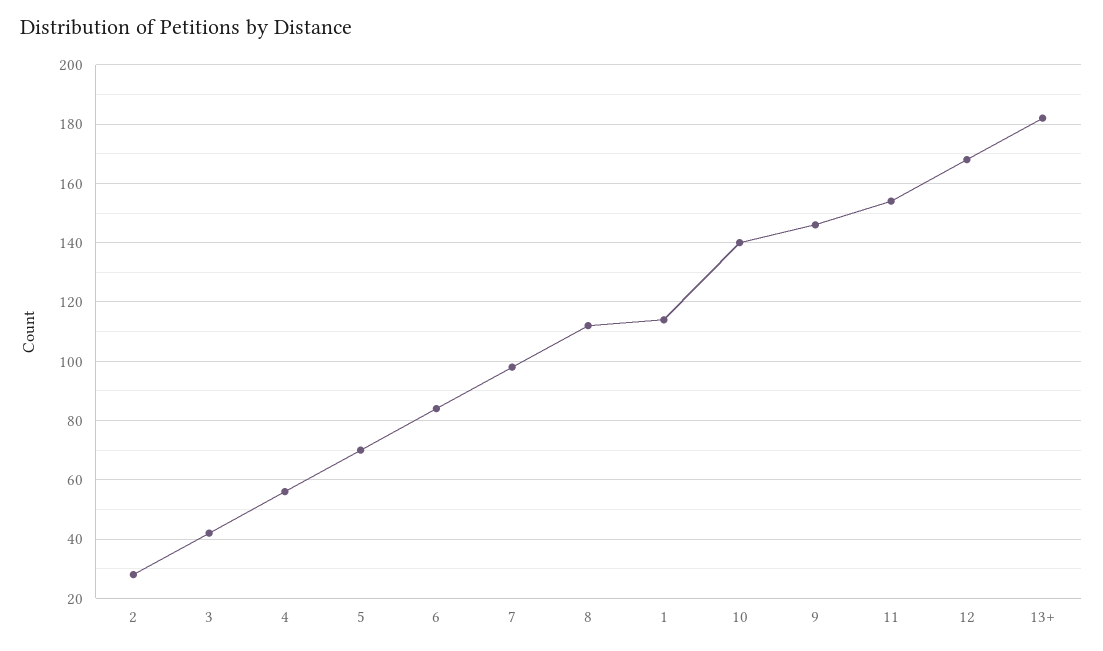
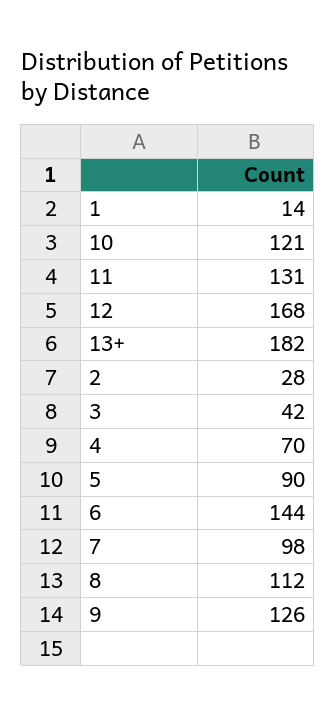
  {
    "2": 28,
    "3": 42,
-   "4": 55,
+   "4": 70,
-   "5": 70,
+   "5": 90,
-   "6": 85,
+   "6": 144,
    "7": 98,
    "8": 112,
-   "1": 115,
+   "1": 14,
-   "10": 140,
+   "10": 121,
-   "9": 145,
+   "9": 126,
-   "11": 155,
+   "11": 131,
    "12": 168,
    "13+": 182
  }

